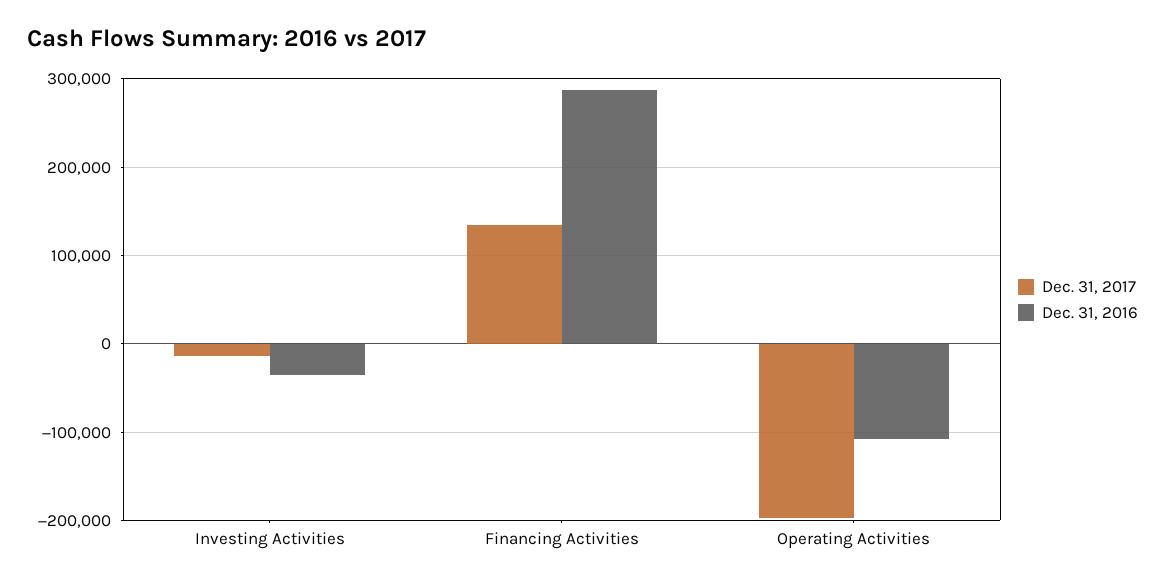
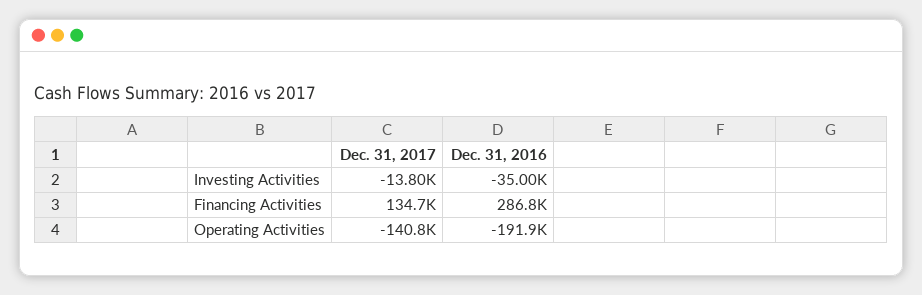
  {
    "Dec. 31, 2017": {
      "Investing Activities": -13800,
      "Financing Activities": 134700,
-     "Operating Activities": -200000
+     "Operating Activities": -140800
    },
    "Dec. 31, 2016": {
      "Investing Activities": -35000,
      "Financing Activities": 286800,
-     "Operating Activities": -110000
+     "Operating Activities": -191900
    }
  }

